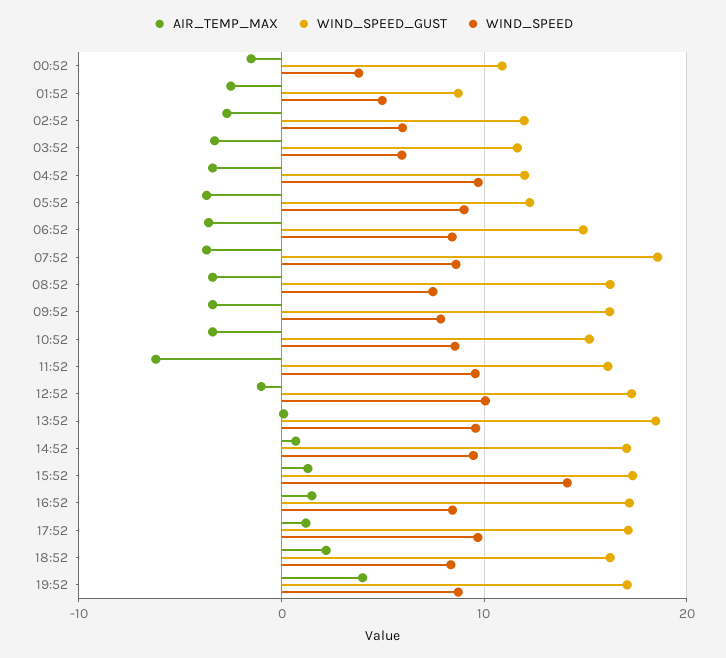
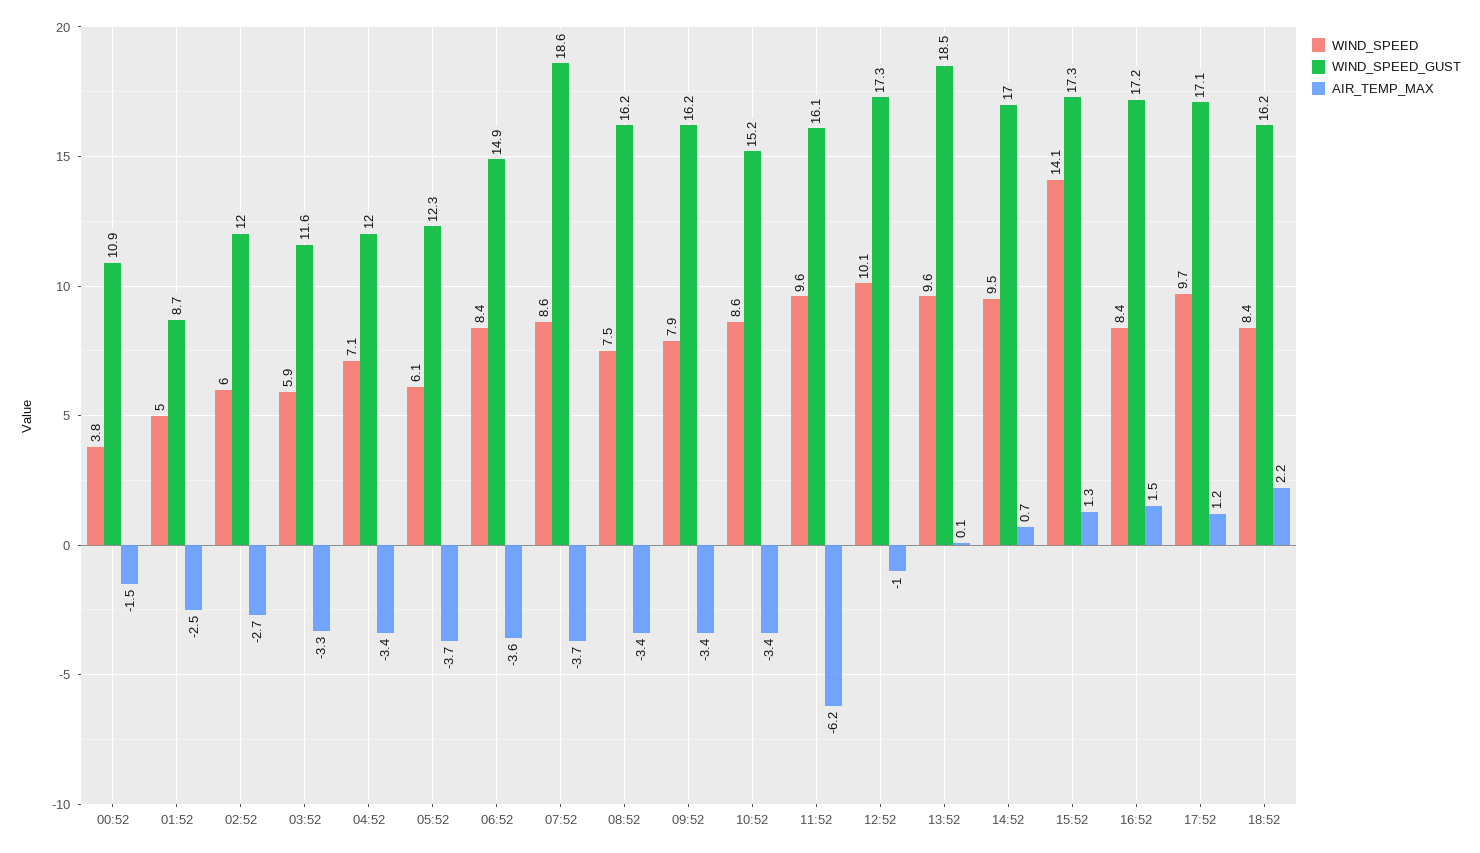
  {
    "AIR_TEMP_MAX": {
      "00:52": -1.5,
      "01:52": -2.5,
      "02:52": -2.7,
      "03:52": -3.3,
      "04:52": -3.4,
      "05:52": -3.7,
      "06:52": -3.6,
      "07:52": -3.7,
      "08:52": -3.4,
      "09:52": -3.4,
      "10:52": -3.4,
      "11:52": -6.2,
      "12:52": -1,
      "13:52": 0.1,
      "14:52": 0.7,
      "15:52": 1.3,
      "16:52": 1.5,
      "17:52": 1.2,
-     "18:52": 2.2,
+     "18:52": 2.2
-     "19:52": 4
    },
    "WIND_SPEED_GUST": {
      "00:52": 10.9,
      "01:52": 8.7,
      "02:52": 12,
      "03:52": 11.6,
      "04:52": 12,
      "05:52": 12.3,
      "06:52": 14.9,
      "07:52": 18.6,
      "08:52": 16.2,
      "09:52": 16.2,
      "10:52": 15.2,
      "11:52": 16.1,
      "12:52": 17.3,
      "13:52": 18.5,
      "14:52": 17,
      "15:52": 17.3,
      "16:52": 17.2,
      "17:52": 17.1,
-     "18:52": 16.2,
+     "18:52": 16.2
-     "19:52": 17
    },
    "WIND_SPEED": {
      "00:52": 3.8,
      "01:52": 5,
      "02:52": 6,
      "03:52": 5.9,
-     "04:52": 10,
+     "04:52": 7.1,
-     "05:52": 9,
+     "05:52": 6.1,
      "06:52": 8.4,
      "07:52": 8.6,
      "08:52": 7.5,
      "09:52": 7.9,
      "10:52": 8.6,
      "11:52": 9.6,
      "12:52": 10.1,
      "13:52": 9.6,
      "14:52": 9.5,
      "15:52": 14.1,
      "16:52": 8.4,
      "17:52": 9.7,
-     "18:52": 8.4,
+     "18:52": 8.4
-     "19:52": 9
    }
  }

